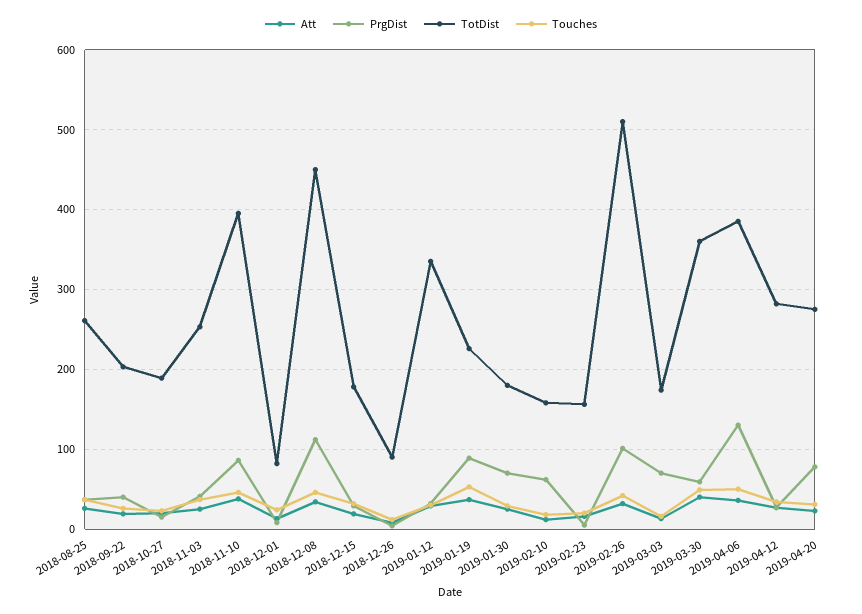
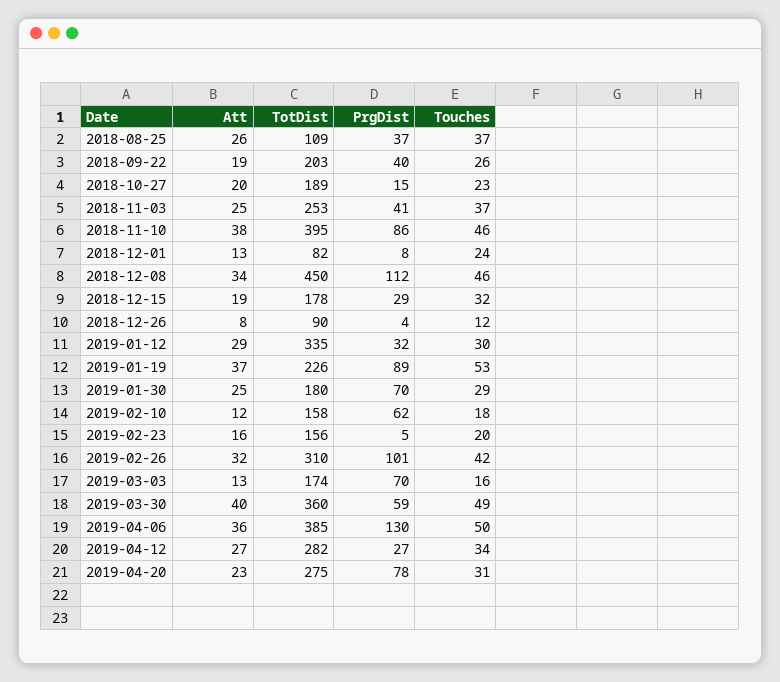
  {
    "Att": {
      "2018-08-25": 26,
      "2018-09-22": 19,
      "2018-10-27": 20,
      "2018-11-03": 25,
      "2018-11-10": 38,
      "2018-12-01": 13,
      "2018-12-08": 34,
      "2018-12-15": 19,
      "2018-12-26": 8,
      "2019-01-12": 29,
      "2019-01-19": 37,
      "2019-01-30": 25,
      "2019-02-10": 12,
      "2019-02-23": 16,
      "2019-02-26": 32,
      "2019-03-03": 13,
      "2019-03-30": 40,
      "2019-04-06": 36,
      "2019-04-12": 27,
      "2019-04-20": 23
    },
    "PrgDist": {
      "2018-08-25": 37,
      "2018-09-22": 40,
      "2018-10-27": 15,
      "2018-11-03": 41,
      "2018-11-10": 86,
      "2018-12-01": 8,
      "2018-12-08": 112,
      "2018-12-15": 29,
      "2018-12-26": 4,
      "2019-01-12": 32,
      "2019-01-19": 89,
      "2019-01-30": 70,
      "2019-02-10": 62,
      "2019-02-23": 5,
      "2019-02-26": 101,
      "2019-03-03": 70,
      "2019-03-30": 59,
      "2019-04-06": 130,
      "2019-04-12": 27,
      "2019-04-20": 78
    },
    "TotDist": {
-     "2018-08-25": 260,
+     "2018-08-25": 109,
      "2018-09-22": 203,
      "2018-10-27": 189,
      "2018-11-03": 253,
      "2018-11-10": 395,
      "2018-12-01": 82,
      "2018-12-08": 450,
      "2018-12-15": 178,
      "2018-12-26": 90,
      "2019-01-12": 335,
      "2019-01-19": 226,
      "2019-01-30": 180,
      "2019-02-10": 158,
      "2019-02-23": 156,
-     "2019-02-26": 510,
+     "2019-02-26": 310,
      "2019-03-03": 174,
      "2019-03-30": 360,
      "2019-04-06": 385,
      "2019-04-12": 282,
      "2019-04-20": 275
    },
    "Touches": {
      "2018-08-25": 37,
      "2018-09-22": 26,
      "2018-10-27": 23,
      "2018-11-03": 37,
      "2018-11-10": 46,
      "2018-12-01": 24,
      "2018-12-08": 46,
      "2018-12-15": 32,
      "2018-12-26": 12,
      "2019-01-12": 30,
      "2019-01-19": 53,
      "2019-01-30": 29,
      "2019-02-10": 18,
      "2019-02-23": 20,
      "2019-02-26": 42,
      "2019-03-03": 16,
      "2019-03-30": 49,
      "2019-04-06": 50,
      "2019-04-12": 34,
      "2019-04-20": 31
    }
  }

